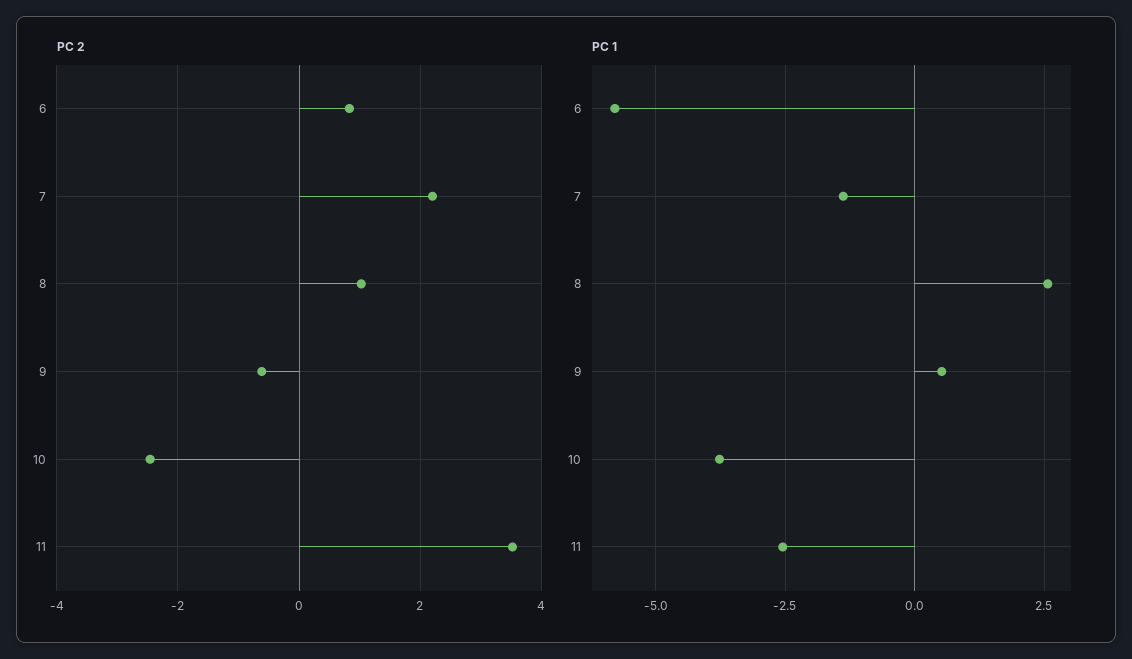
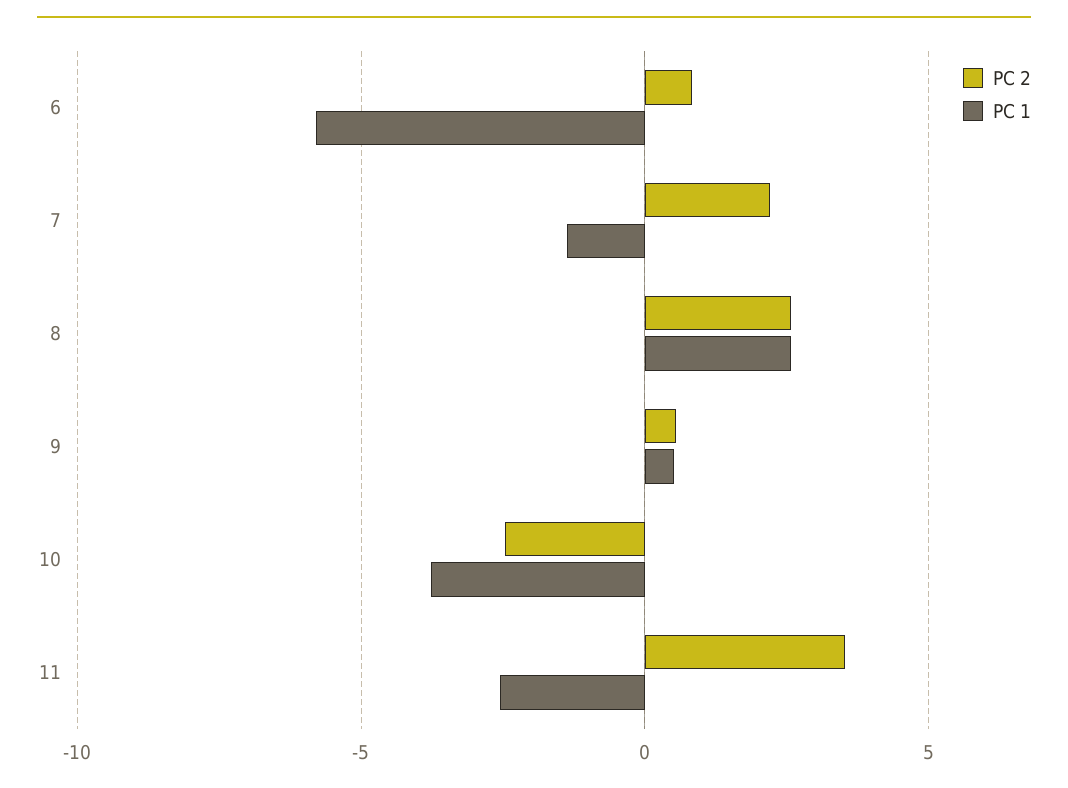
  {
    "PC 2": {
      "6": 0.8,
      "7": 2.2,
-     "8": 1,
+     "8": 2.5,
-     "9": -0.6,
+     "9": 0.5,
      "10": -2.4,
      "11": 3.6
    },
    "PC 1": {
      "6": -5.75,
      "7": -1.5,
      "8": 2.5,
      "9": 0.5,
      "10": -3.75,
      "11": -2.5
    }
  }

